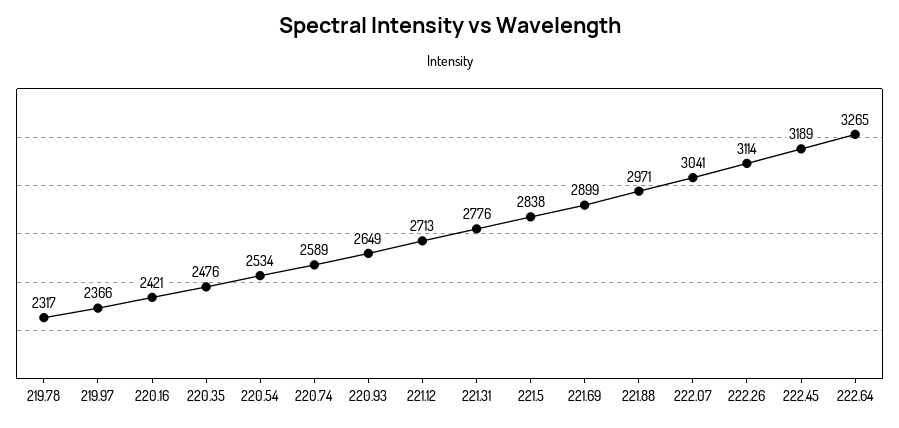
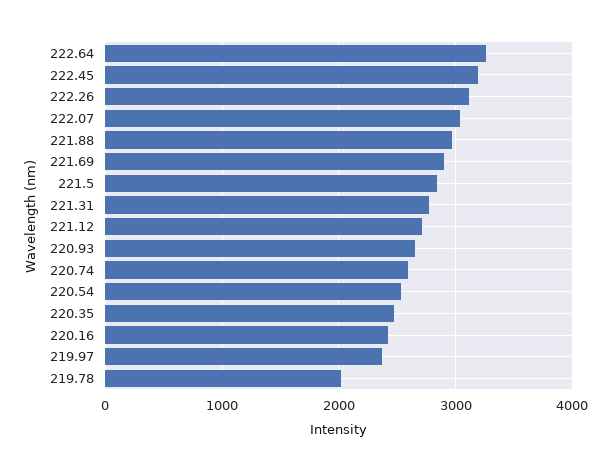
  {
-   "219.78": 2317,
+   "219.78": 2000,
    "219.97": 2366,
    "220.16": 2421,
    "220.35": 2476,
    "220.54": 2534,
    "220.74": 2589,
    "220.93": 2649,
    "221.12": 2713,
    "221.31": 2776,
    "221.5": 2838,
    "221.69": 2899,
    "221.88": 2971,
    "222.07": 3041,
    "222.26": 3114,
    "222.45": 3189,
    "222.64": 3265
  }

